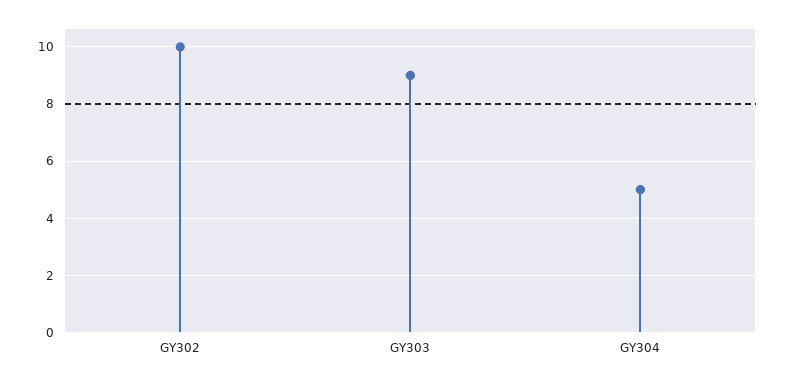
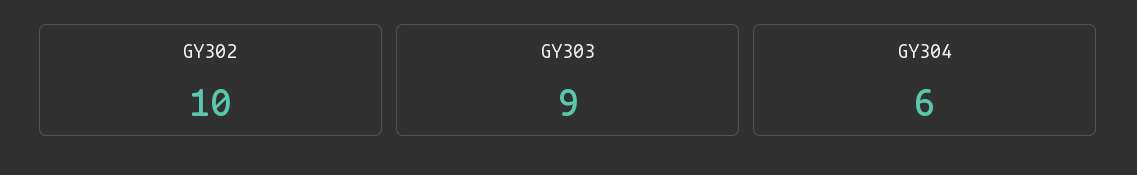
  {
    "GY302": 10,
    "GY303": 9,
-   "GY304": 5
+   "GY304": 6
  }

